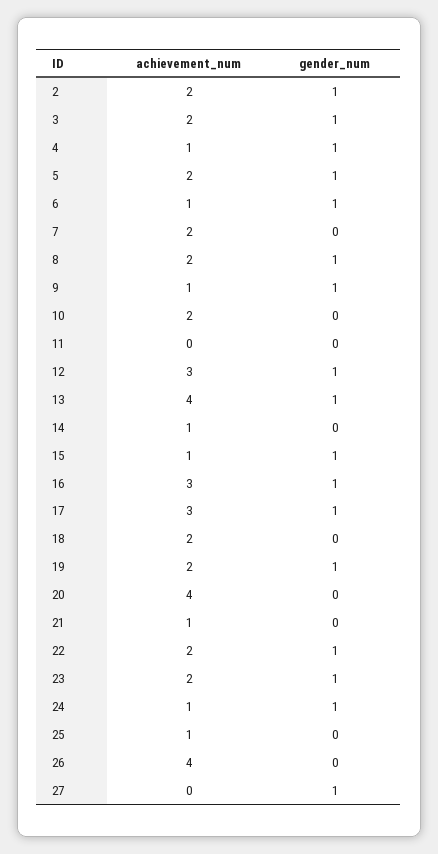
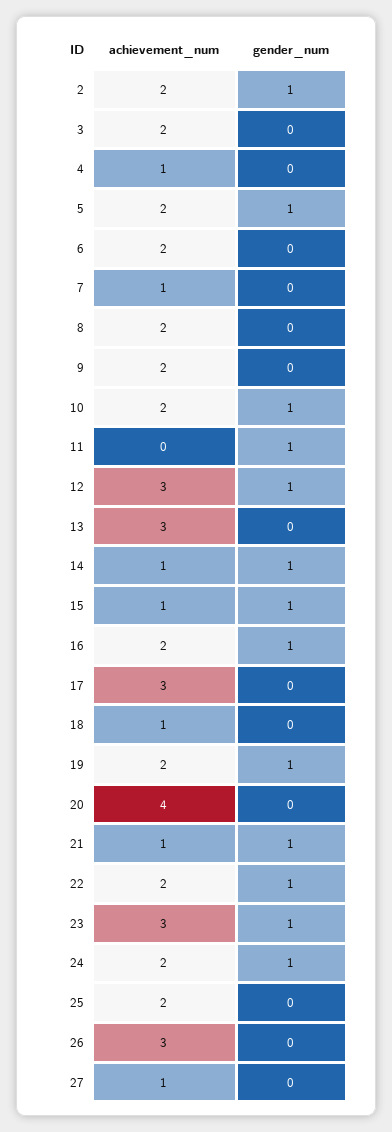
  {
    "achievement_num": {
      "2": 2,
      "3": 2,
      "4": 1,
      "5": 2,
-     "6": 1,
+     "6": 2,
-     "7": 2,
+     "7": 1,
      "8": 2,
-     "9": 1,
+     "9": 2,
      "10": 2,
      "11": 0,
      "12": 3,
-     "13": 4,
+     "13": 3,
      "14": 1,
      "15": 1,
-     "16": 3,
+     "16": 2,
      "17": 3,
-     "18": 2,
+     "18": 1,
      "19": 2,
      "20": 4,
      "21": 1,
      "22": 2,
-     "23": 2,
+     "23": 3,
-     "24": 1,
+     "24": 2,
-     "25": 1,
+     "25": 2,
-     "26": 4,
+     "26": 3,
-     "27": 0
+     "27": 1
    },
    "gender_num": {
      "2": 1,
-     "3": 1,
+     "3": 0,
-     "4": 1,
+     "4": 0,
      "5": 1,
-     "6": 1,
+     "6": 0,
      "7": 0,
-     "8": 1,
+     "8": 0,
-     "9": 1,
+     "9": 0,
-     "10": 0,
+     "10": 1,
-     "11": 0,
+     "11": 1,
      "12": 1,
-     "13": 1,
+     "13": 0,
-     "14": 0,
+     "14": 1,
      "15": 1,
      "16": 1,
-     "17": 1,
+     "17": 0,
      "18": 0,
      "19": 1,
      "20": 0,
-     "21": 0,
+     "21": 1,
      "22": 1,
      "23": 1,
      "24": 1,
      "25": 0,
      "26": 0,
-     "27": 1
+     "27": 0
    }
  }

